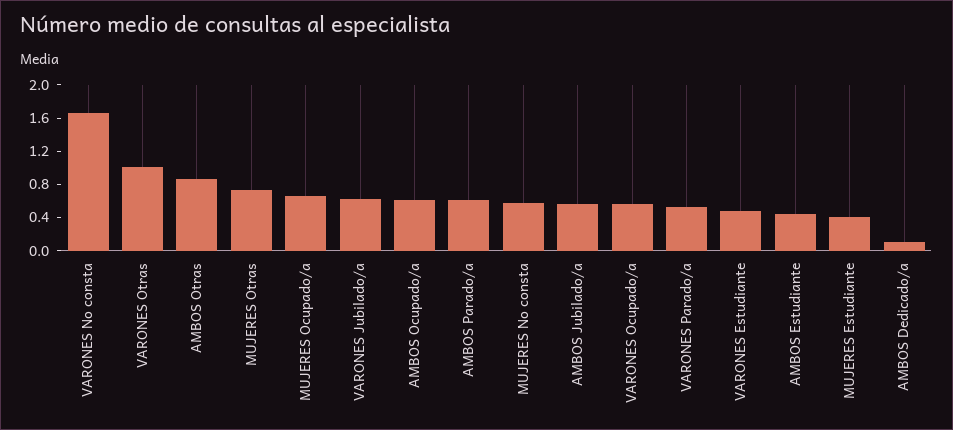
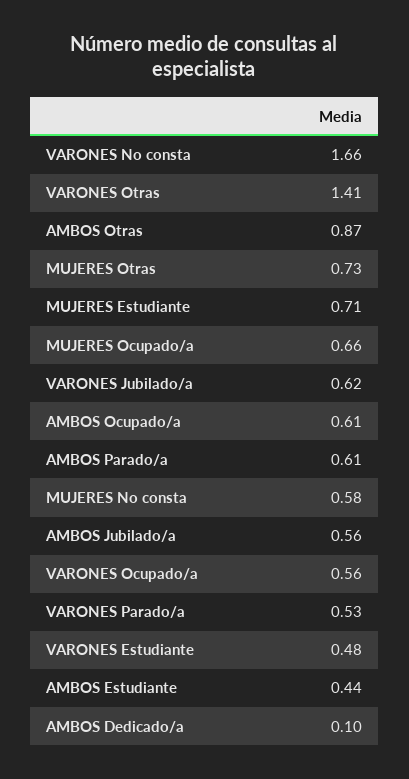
  {
    "VARONES No consta": 1.66,
-   "VARONES Otras": 1,
+   "VARONES Otras": 1.41,
    "AMBOS Otras": 0.87,
    "MUJERES Otras": 0.73,
    "MUJERES Ocupado/a": 0.66,
    "VARONES Jubilado/a": 0.62,
    "AMBOS Ocupado/a": 0.61,
    "AMBOS Parado/a": 0.61,
    "MUJERES No consta": 0.58,
    "AMBOS Jubilado/a": 0.56,
    "VARONES Ocupado/a": 0.56,
    "VARONES Parado/a": 0.53,
    "VARONES Estudiante": 0.48,
    "AMBOS Estudiante": 0.44,
-   "MUJERES Estudiante": 0.4,
+   "MUJERES Estudiante": 0.71,
    "AMBOS Dedicado/a": 0.1
  }

